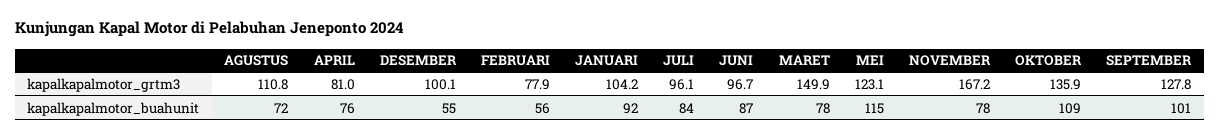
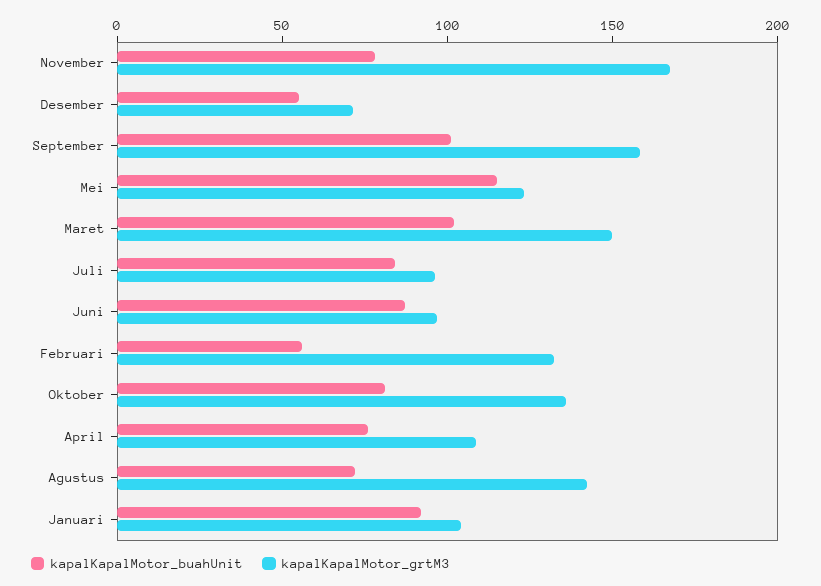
  {
    "kapalkapalmotor_grtm3": {
-     "AGUSTUS": 110.8,
+     "AGUSTUS": 140,
-     "APRIL": 81,
+     "APRIL": 110,
-     "DESEMBER": 100.1,
+     "DESEMBER": 70,
-     "FEBRUARI": 77.9,
+     "FEBRUARI": 130,
      "JANUARI": 104.2,
      "JULI": 96.1,
      "JUNI": 96.7,
      "MARET": 149.9,
      "MEI": 123.1,
      "NOVEMBER": 167.2,
      "OKTOBER": 135.9,
-     "SEPTEMBER": 127.8
+     "SEPTEMBER": 160
    },
    "kapalkapalmotor_buahunit": {
      "AGUSTUS": 72,
      "APRIL": 76,
      "DESEMBER": 55,
      "FEBRUARI": 56,
      "JANUARI": 92,
      "JULI": 84,
      "JUNI": 87,
-     "MARET": 78,
+     "MARET": 100,
      "MEI": 115,
      "NOVEMBER": 78,
-     "OKTOBER": 109,
+     "OKTOBER": 80,
      "SEPTEMBER": 101
    }
  }

